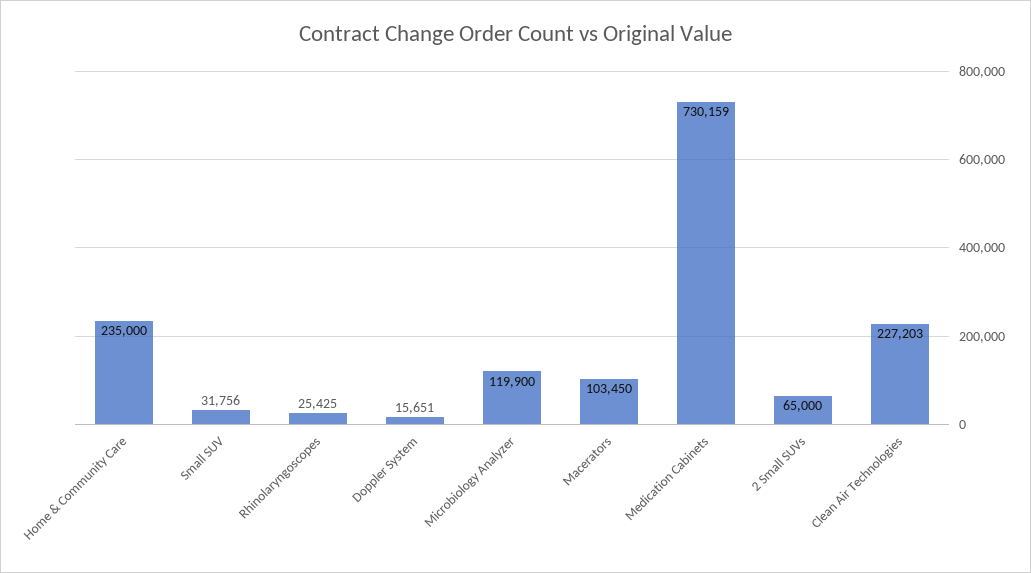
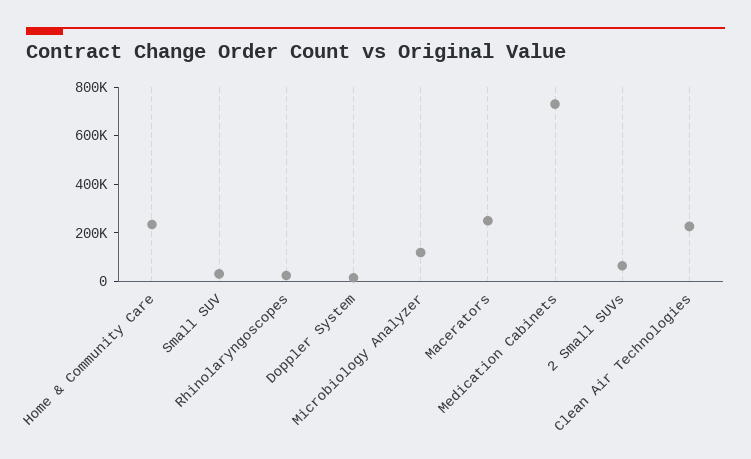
  {
    "Home & Community Care": 235000,
    "Small SUV": 31756,
    "Rhinolaryngoscopes": 25425,
    "Doppler System": 15651,
    "Microbiology Analyzer": 119900,
-   "Macerators": 103450,
+   "Macerators": 250000,
    "Medication Cabinets": 730159,
    "2 Small SUVs": 65000,
    "Clean Air Technologies": 227203
  }

